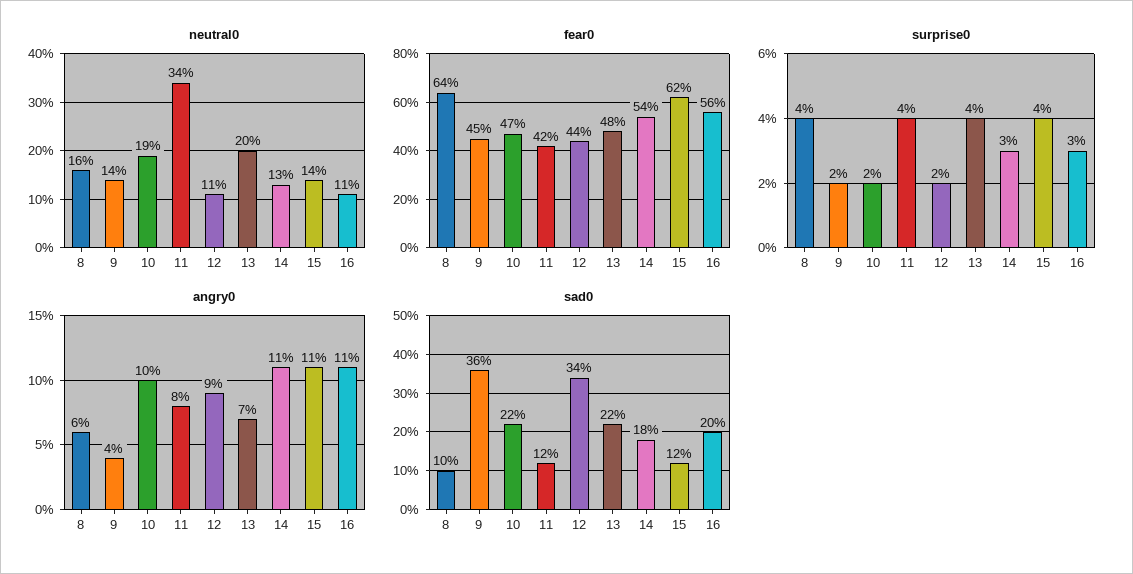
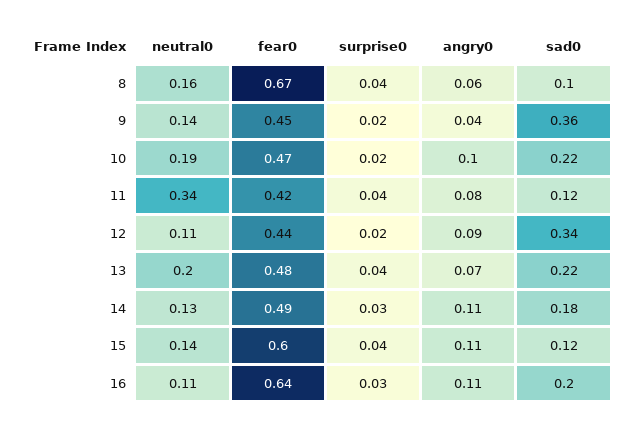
  {
    "neutral0": {
      "8": 0.16,
      "9": 0.14,
      "10": 0.19,
      "11": 0.34,
      "12": 0.11,
      "13": 0.2,
      "14": 0.13,
      "15": 0.14,
      "16": 0.11
    },
    "fear0": {
-     "8": 0.64,
+     "8": 0.67,
      "9": 0.45,
      "10": 0.47,
      "11": 0.42,
      "12": 0.44,
      "13": 0.48,
-     "14": 0.54,
+     "14": 0.49,
-     "15": 0.62,
+     "15": 0.6,
-     "16": 0.56
+     "16": 0.64
    },
    "surprise0": {
      "8": 0.04,
      "9": 0.02,
      "10": 0.02,
      "11": 0.04,
      "12": 0.02,
      "13": 0.04,
      "14": 0.03,
      "15": 0.04,
      "16": 0.03
    },
    "angry0": {
      "8": 0.06,
      "9": 0.04,
      "10": 0.1,
      "11": 0.08,
      "12": 0.09,
      "13": 0.07,
      "14": 0.11,
      "15": 0.11,
      "16": 0.11
    },
    "sad0": {
      "8": 0.1,
      "9": 0.36,
      "10": 0.22,
      "11": 0.12,
      "12": 0.34,
      "13": 0.22,
      "14": 0.18,
      "15": 0.12,
      "16": 0.2
    }
  }

